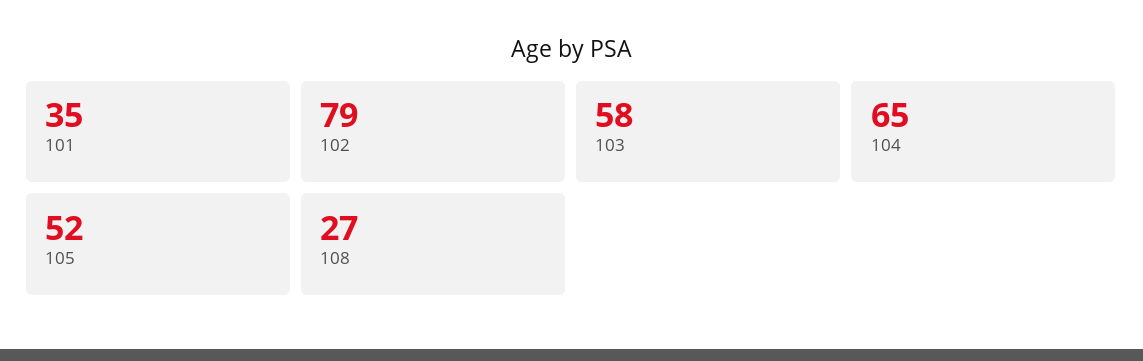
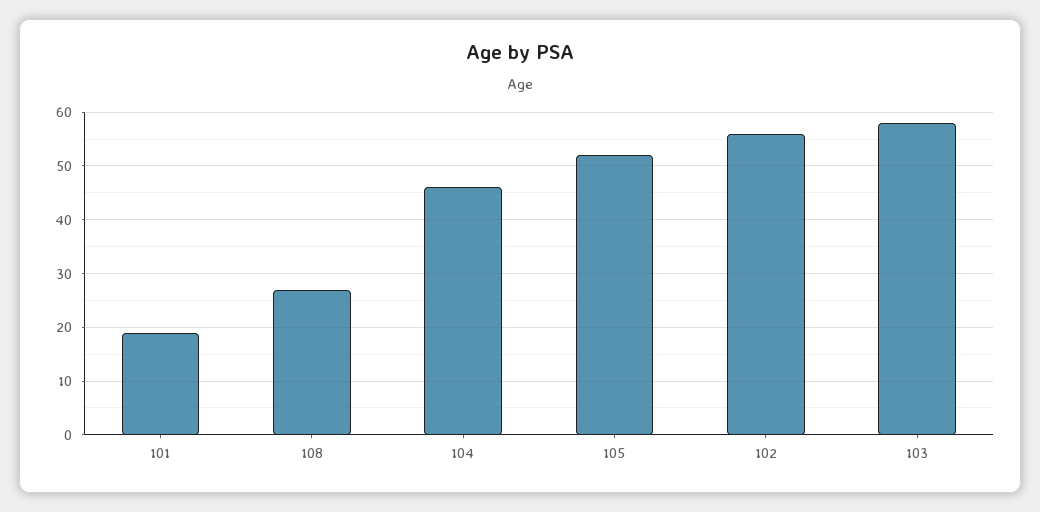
  {
-   "101": 35,
+   "101": 20,
-   "102": 79,
+   "102": 55,
    "103": 58,
-   "104": 65,
+   "104": 45,
    "105": 52,
    "108": 27
  }

